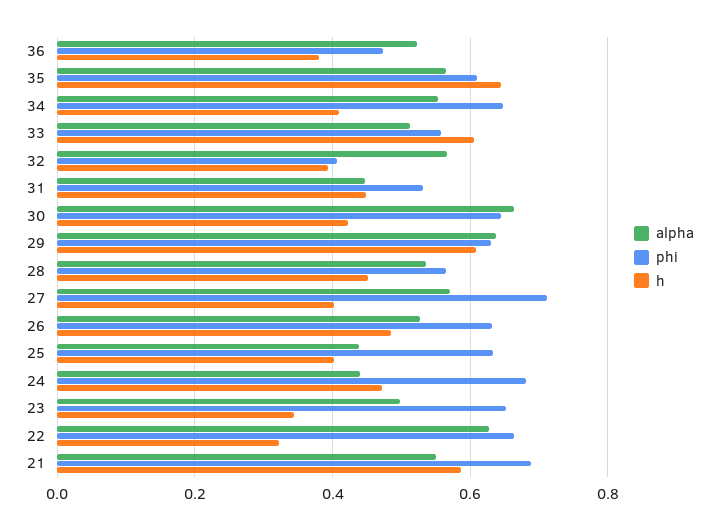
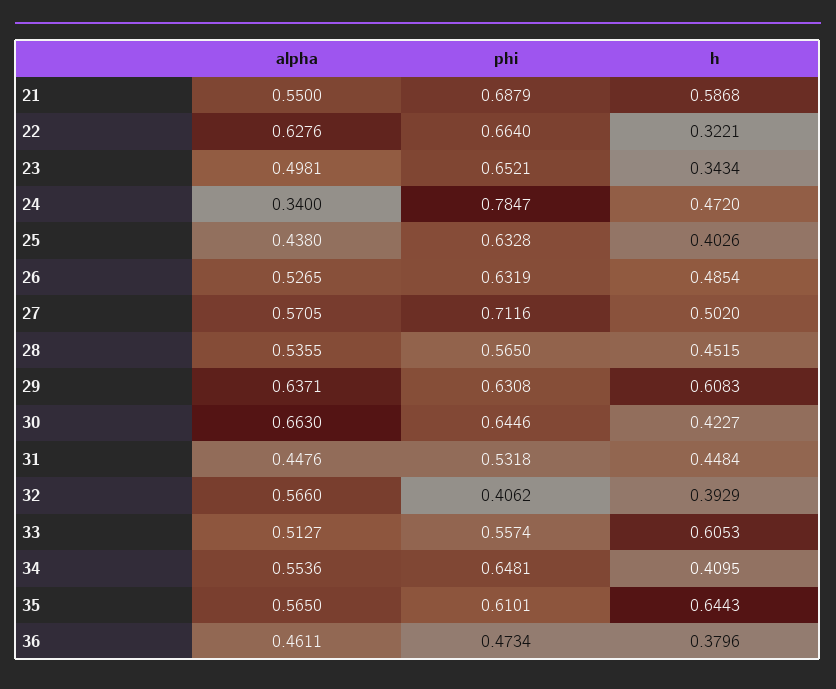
  {
    "alpha": {
-     "36": 0.52,
+     "36": 0.4611,
      "35": 0.565,
      "34": 0.5536,
      "33": 0.5127,
      "32": 0.566,
      "31": 0.4476,
      "30": 0.663,
      "29": 0.6371,
      "28": 0.5355,
      "27": 0.5705,
      "26": 0.5265,
      "25": 0.438,
-     "24": 0.44,
+     "24": 0.34,
      "23": 0.4981,
      "22": 0.6276,
      "21": 0.55
    },
    "phi": {
      "36": 0.4734,
      "35": 0.6101,
      "34": 0.6481,
      "33": 0.5574,
      "32": 0.4062,
      "31": 0.5318,
      "30": 0.6446,
      "29": 0.6308,
      "28": 0.565,
      "27": 0.7116,
      "26": 0.6319,
      "25": 0.6328,
-     "24": 0.68,
+     "24": 0.7847,
      "23": 0.6521,
      "22": 0.664,
      "21": 0.6879
    },
    "h": {
      "36": 0.3796,
      "35": 0.6443,
      "34": 0.4095,
      "33": 0.6053,
      "32": 0.3929,
      "31": 0.4484,
      "30": 0.4227,
      "29": 0.6083,
      "28": 0.4515,
-     "27": 0.4,
+     "27": 0.502,
      "26": 0.4854,
      "25": 0.4026,
      "24": 0.472,
      "23": 0.3434,
      "22": 0.3221,
      "21": 0.5868
    }
  }

